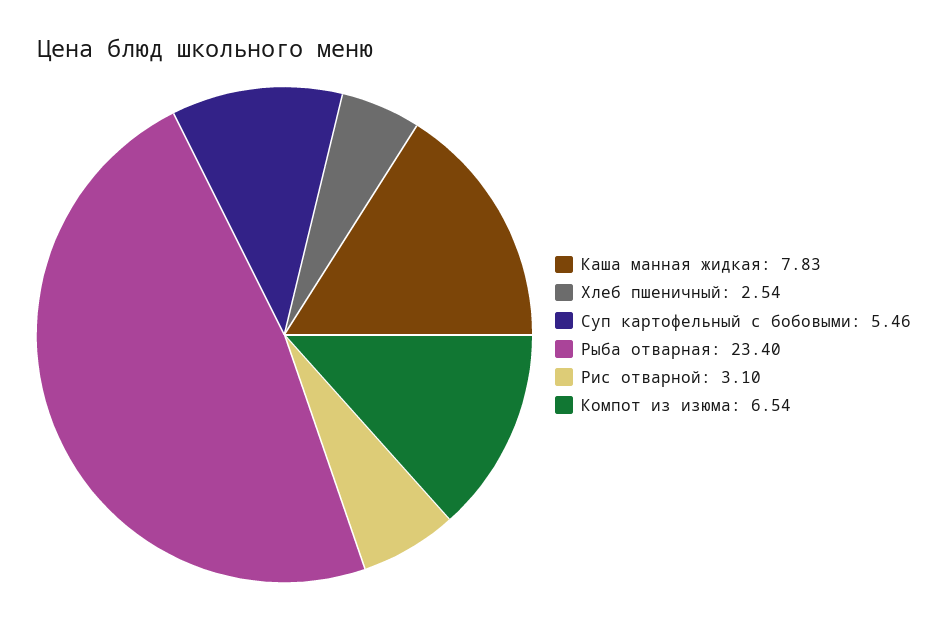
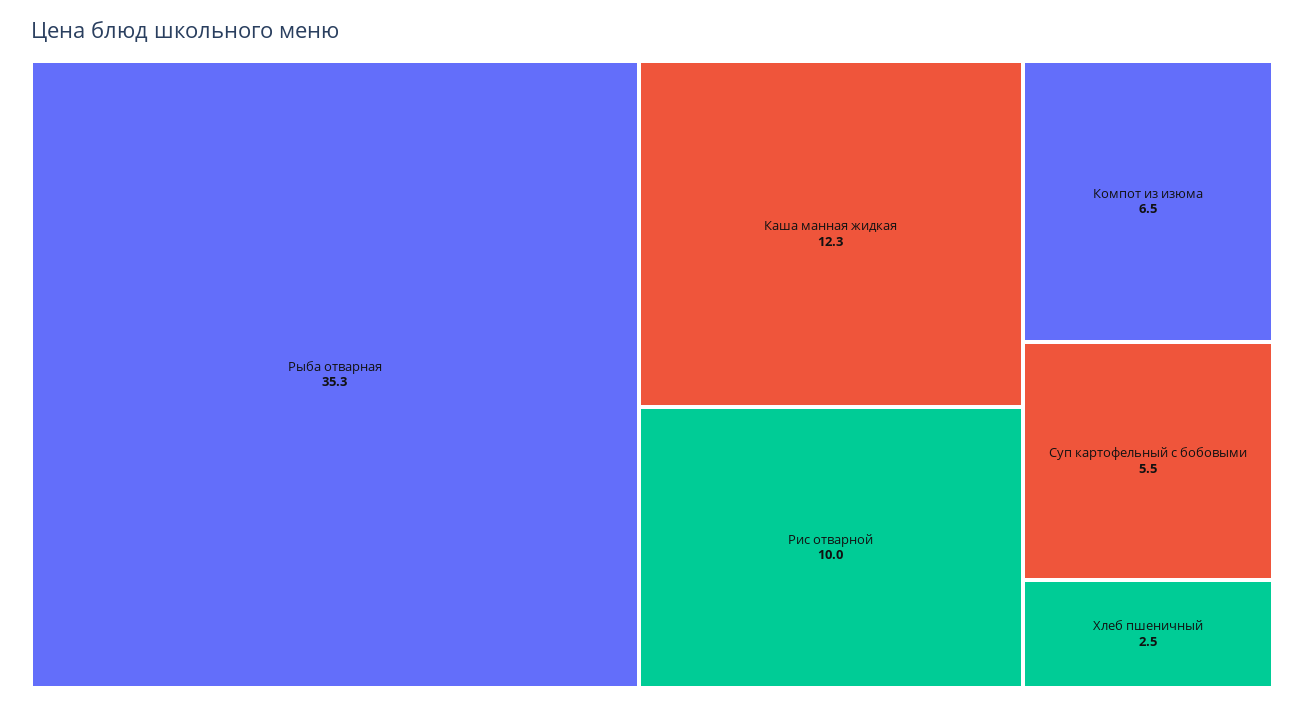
  {
-   "Каша манная жидкая": 7.83,
+   "Каша манная жидкая": 12.3,
    "Хлеб пшеничный": 2.54,
    "Суп картофельный с бобовыми": 5.46,
-   "Рыба отварная": 23.4,
+   "Рыба отварная": 35.3,
-   "Рис отварной": 3.1,
+   "Рис отварной": 10,
    "Компот из изюма": 6.54
  }

